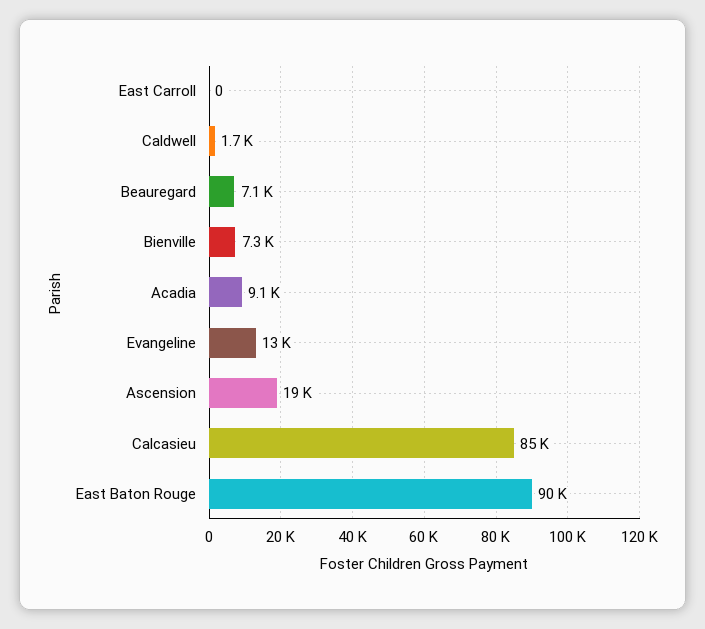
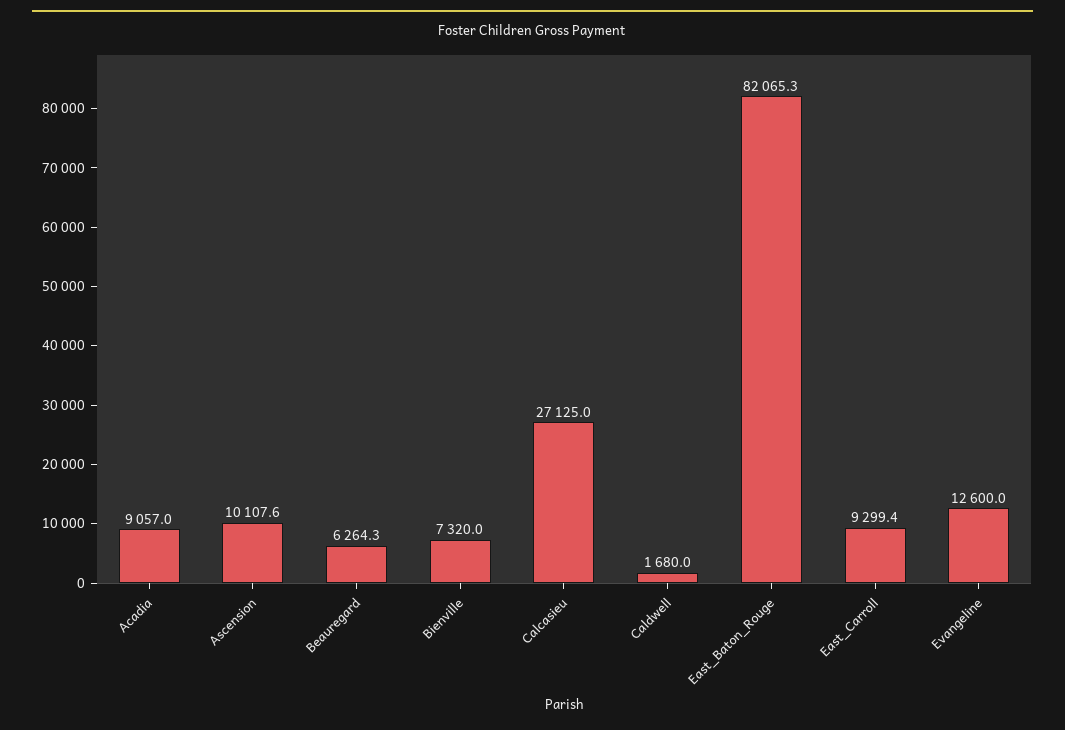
  {
-   "East Carroll": 0,
+   "East Carroll": 9299.4,
    "Caldwell": 1680,
-   "Beauregard": 7100,
+   "Beauregard": 6264.3,
    "Bienville": 7320,
    "Acadia": 9057,
    "Evangeline": 12600,
-   "Ascension": 19000,
+   "Ascension": 10107.6,
-   "Calcasieu": 85000,
+   "Calcasieu": 27125,
-   "East Baton Rouge": 90000
+   "East Baton Rouge": 82065.3
  }

